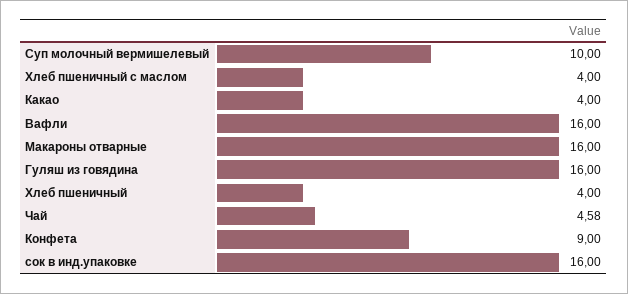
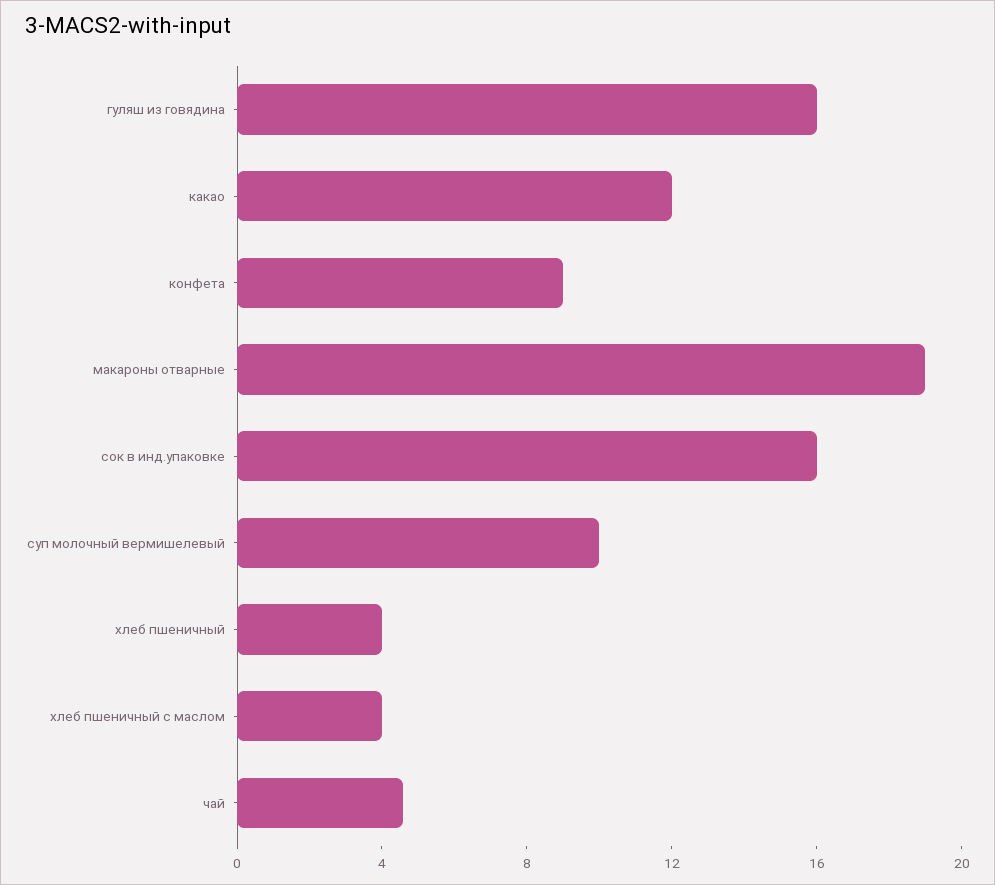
  {
    "Суп молочный вермишелевый": 10,
    "Хлеб пшеничный с маслом": 4,
-   "Какао": 4,
+   "Какао": 12,
-   "Вафли": 16,
-   "Макароны отварные": 16,
+   "Макароны отварные": 19,
    "Гуляш из говядина": 16,
    "Хлеб пшеничный": 4,
    "Чай": 4.58,
    "Конфета": 9,
    "сок в инд.упаковке": 16
  }

